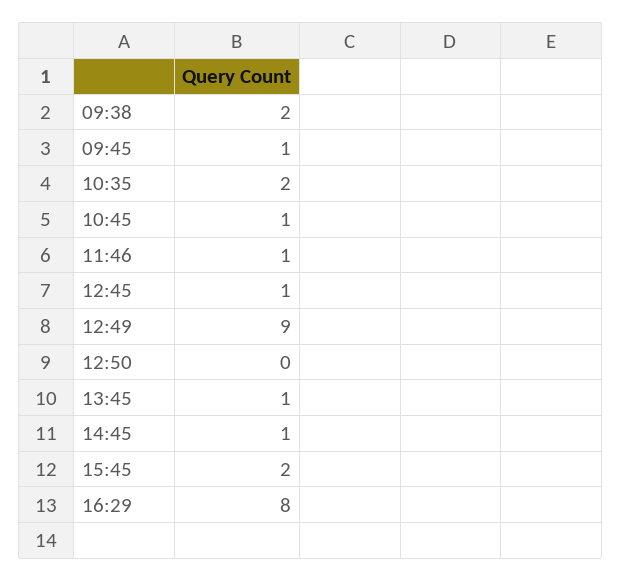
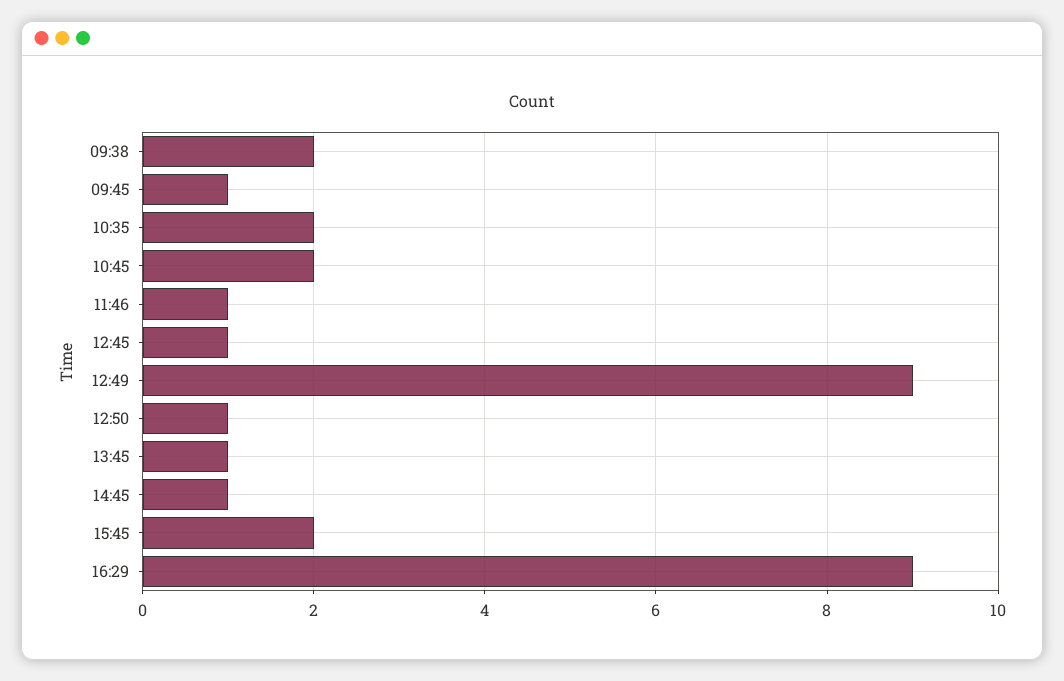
  {
    "09:38": 2,
    "09:45": 1,
    "10:35": 2,
-   "10:45": 1,
+   "10:45": 2,
    "11:46": 1,
    "12:45": 1,
    "12:49": 9,
-   "12:50": 0,
+   "12:50": 1,
    "13:45": 1,
    "14:45": 1,
    "15:45": 2,
-   "16:29": 8
+   "16:29": 9
  }

